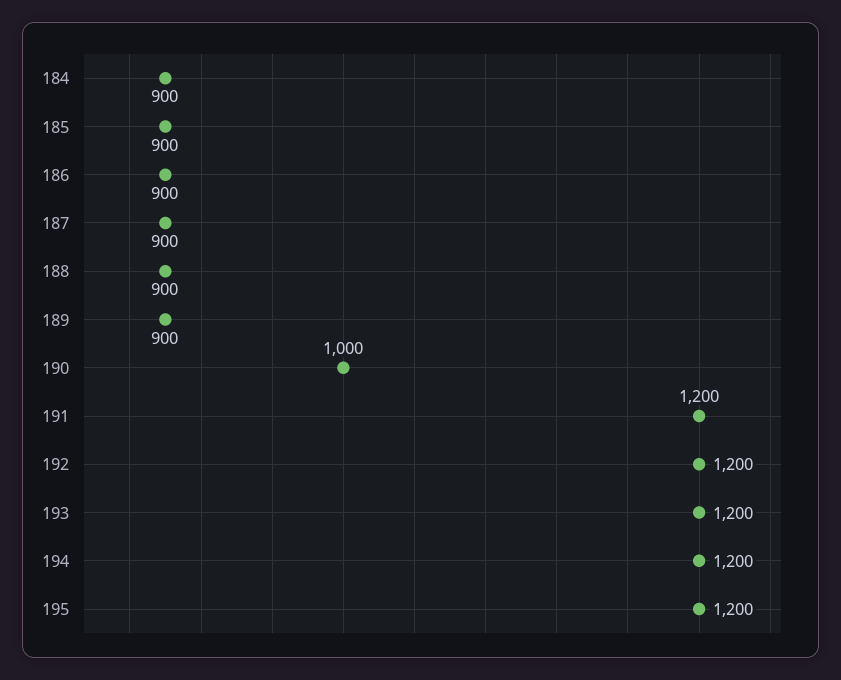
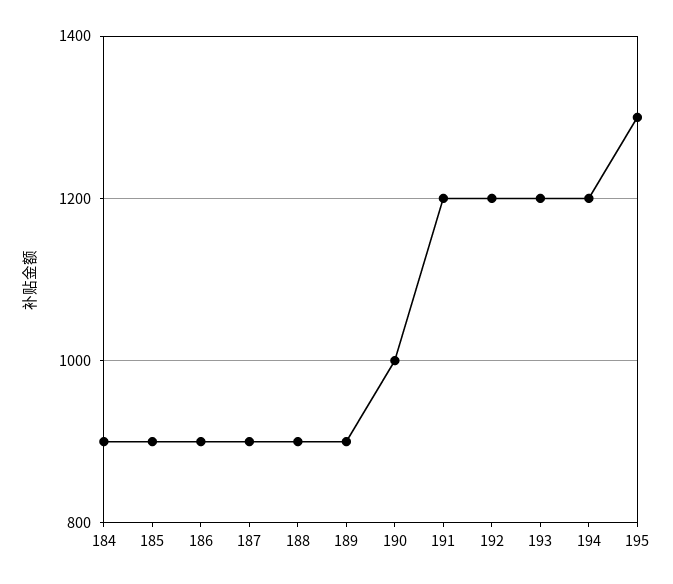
  {
    "184": 900,
    "185": 900,
    "186": 900,
    "187": 900,
    "188": 900,
    "189": 900,
    "190": 1000,
    "191": 1200,
    "192": 1200,
    "193": 1200,
    "194": 1200,
-   "195": 1200
+   "195": 1300
  }

